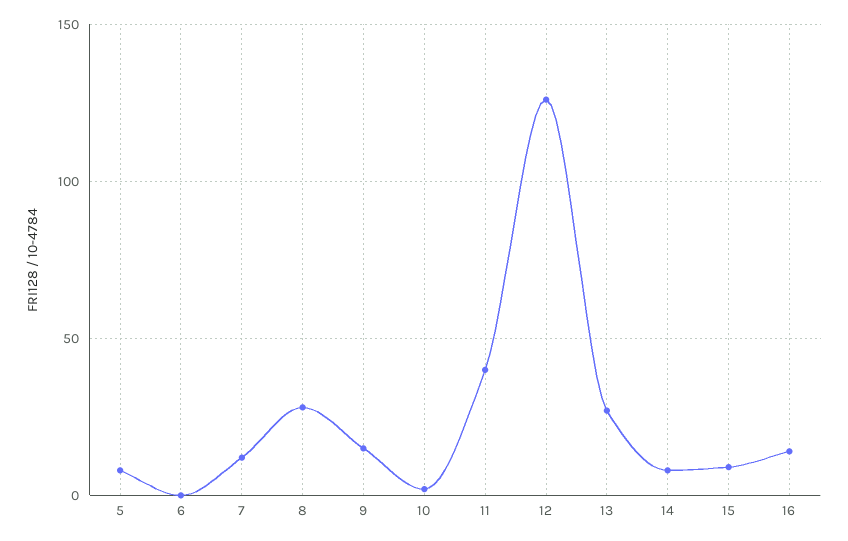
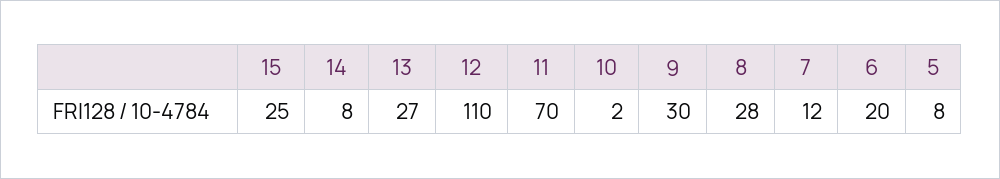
  {
    "5": 8,
-   "6": 0,
+   "6": 20,
    "7": 12,
    "8": 28,
-   "9": 15,
+   "9": 30,
    "10": 2,
-   "11": 40,
+   "11": 70,
-   "12": 125,
+   "12": 110,
    "13": 27,
    "14": 8,
-   "15": 10,
+   "15": 25
-   "16": 15
  }

